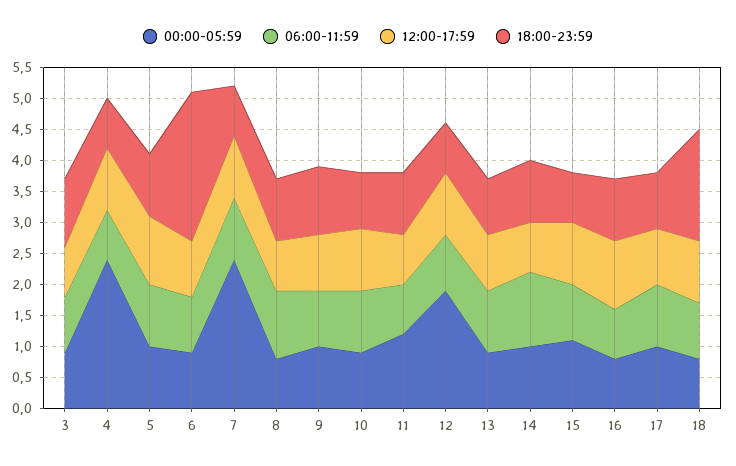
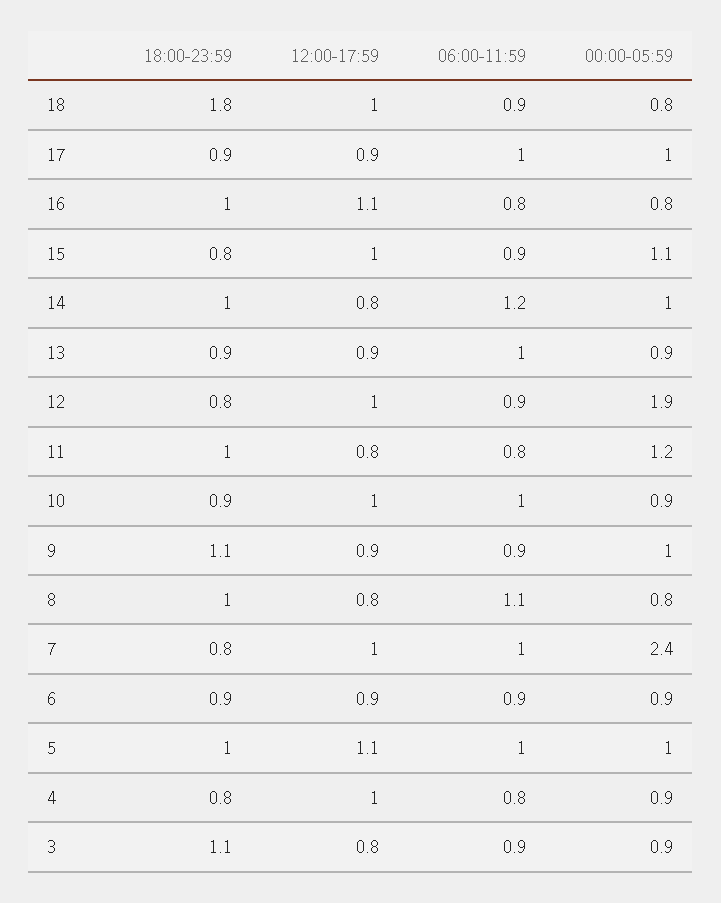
  {
    "00:00-05:59": {
      "3": 0.9,
-     "4": 2.5,
+     "4": 0.9,
      "5": 1,
      "6": 0.9,
      "7": 2.4,
      "8": 0.8,
      "9": 1,
      "10": 0.9,
      "11": 1.2,
      "12": 1.9,
      "13": 0.9,
      "14": 1,
      "15": 1.1,
      "16": 0.8,
      "17": 1,
      "18": 0.8
    },
    "06:00-11:59": {
      "3": 0.9,
      "4": 0.8,
      "5": 1,
      "6": 0.9,
      "7": 1,
      "8": 1.1,
      "9": 0.9,
      "10": 1,
      "11": 0.8,
      "12": 0.9,
      "13": 1,
      "14": 1.2,
      "15": 0.9,
      "16": 0.8,
      "17": 1,
      "18": 0.9
    },
    "12:00-17:59": {
      "3": 0.8,
      "4": 1,
      "5": 1.1,
      "6": 0.9,
      "7": 1,
      "8": 0.8,
      "9": 0.9,
      "10": 1,
      "11": 0.8,
      "12": 1,
      "13": 0.9,
      "14": 0.8,
      "15": 1,
      "16": 1.1,
      "17": 0.9,
      "18": 1
    },
    "18:00-23:59": {
      "3": 1.1,
      "4": 0.8,
      "5": 1,
-     "6": 2.5,
+     "6": 0.9,
      "7": 0.8,
      "8": 1,
      "9": 1.1,
      "10": 0.9,
      "11": 1,
      "12": 0.8,
      "13": 0.9,
      "14": 1,
      "15": 0.8,
      "16": 1,
      "17": 0.9,
      "18": 1.8
    }
  }

